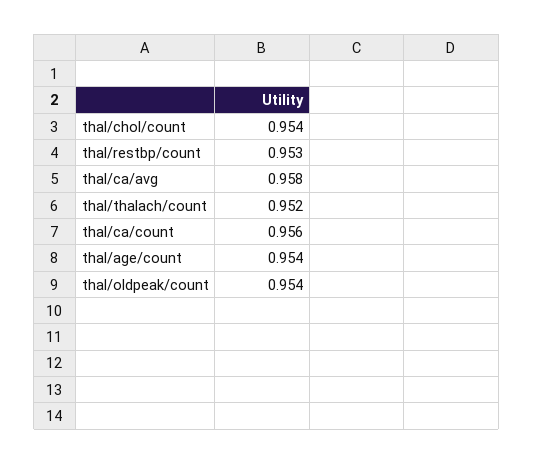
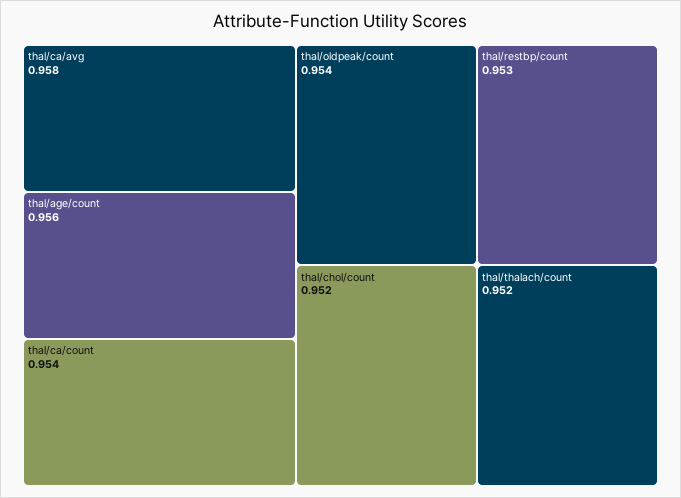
  {
-   "thal/chol/count": 0.954,
+   "thal/chol/count": 0.952,
    "thal/restbp/count": 0.953,
    "thal/ca/avg": 0.958,
    "thal/thalach/count": 0.952,
-   "thal/ca/count": 0.956,
+   "thal/ca/count": 0.954,
-   "thal/age/count": 0.954,
+   "thal/age/count": 0.956,
    "thal/oldpeak/count": 0.954
  }

